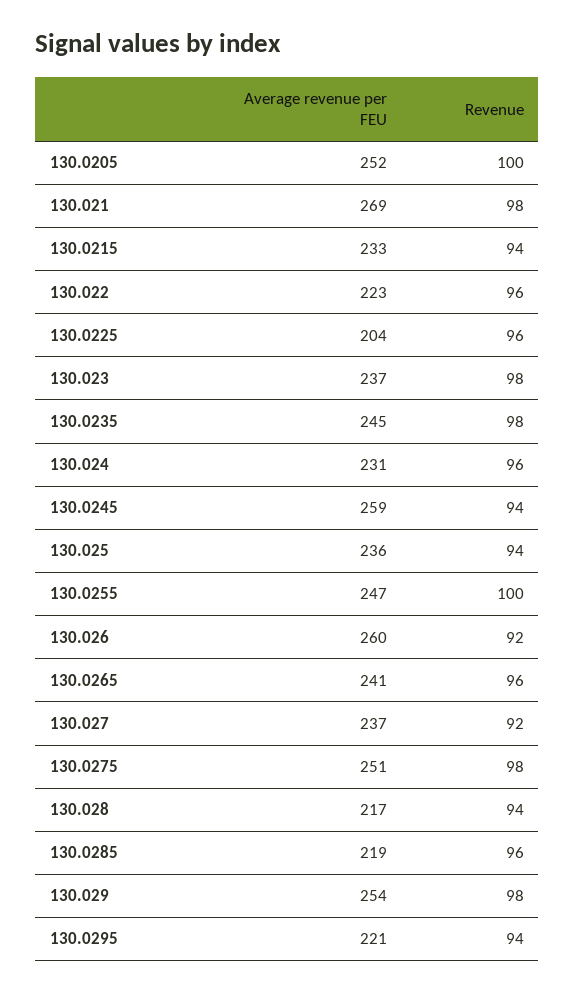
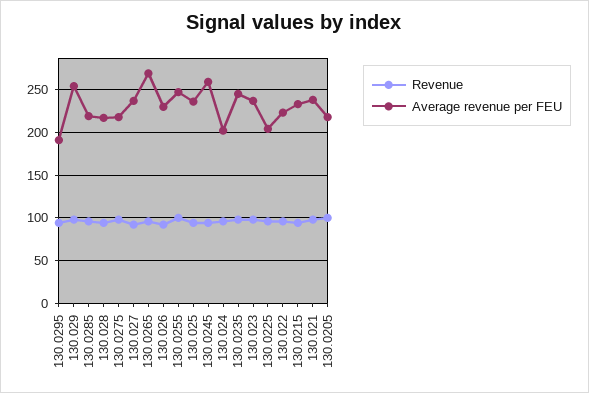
  {
    "Average revenue per FEU": {
-     "130.0205": 252,
+     "130.0205": 220,
-     "130.021": 269,
+     "130.021": 240,
      "130.0215": 233,
      "130.022": 223,
      "130.0225": 204,
      "130.023": 237,
      "130.0235": 245,
-     "130.024": 231,
+     "130.024": 200,
      "130.0245": 259,
      "130.025": 236,
      "130.0255": 247,
-     "130.026": 260,
+     "130.026": 230,
-     "130.0265": 241,
+     "130.0265": 270,
      "130.027": 237,
-     "130.0275": 251,
+     "130.0275": 220,
      "130.028": 217,
      "130.0285": 219,
      "130.029": 254,
-     "130.0295": 221
+     "130.0295": 190
    },
    "Revenue": {
      "130.0205": 100,
      "130.021": 98,
      "130.0215": 94,
      "130.022": 96,
      "130.0225": 96,
      "130.023": 98,
      "130.0235": 98,
      "130.024": 96,
      "130.0245": 94,
      "130.025": 94,
      "130.0255": 100,
      "130.026": 92,
      "130.0265": 96,
      "130.027": 92,
      "130.0275": 98,
      "130.028": 94,
      "130.0285": 96,
      "130.029": 98,
      "130.0295": 94
    }
  }

